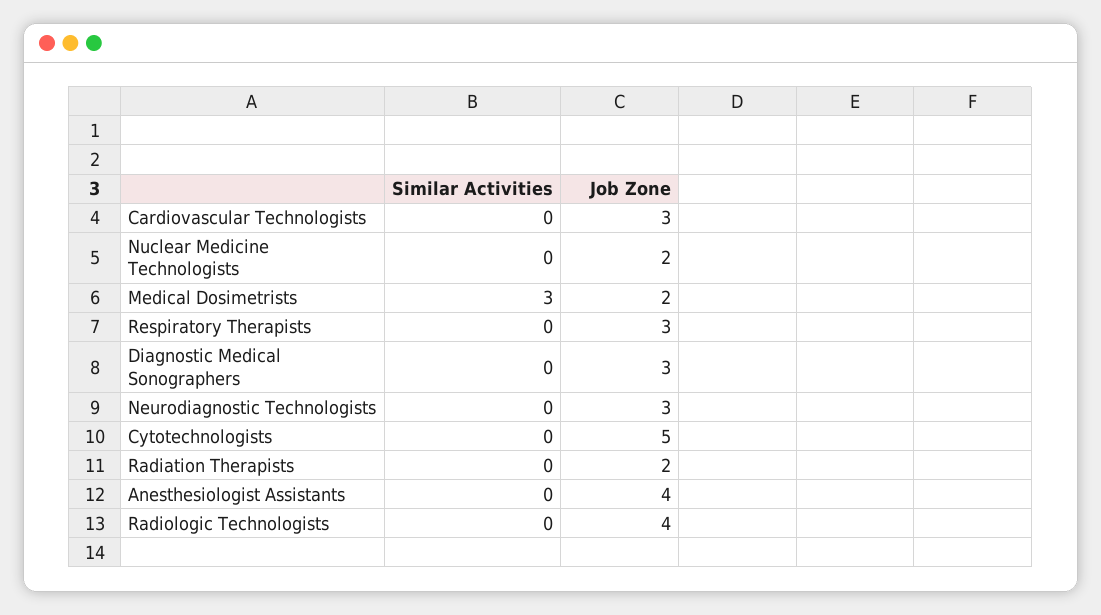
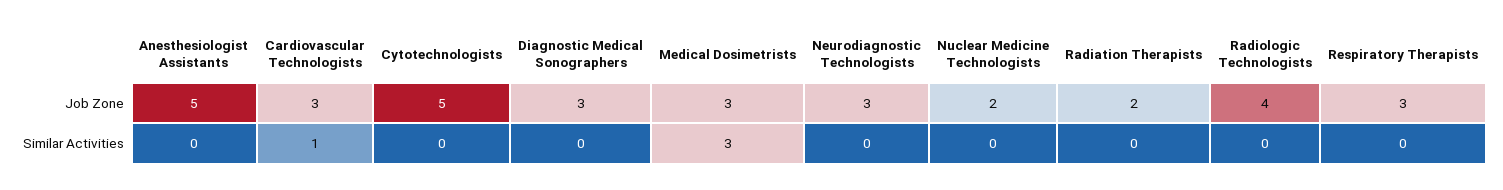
  {
    "Similar Activities": {
-     "Cardiovascular Technologists": 0,
+     "Cardiovascular Technologists": 1,
      "Nuclear Medicine Technologists": 0,
      "Medical Dosimetrists": 3,
      "Respiratory Therapists": 0,
      "Diagnostic Medical Sonographers": 0,
      "Neurodiagnostic Technologists": 0,
      "Cytotechnologists": 0,
      "Radiation Therapists": 0,
      "Anesthesiologist Assistants": 0,
      "Radiologic Technologists": 0
    },
    "Job Zone": {
      "Cardiovascular Technologists": 3,
      "Nuclear Medicine Technologists": 2,
-     "Medical Dosimetrists": 2,
+     "Medical Dosimetrists": 3,
      "Respiratory Therapists": 3,
      "Diagnostic Medical Sonographers": 3,
      "Neurodiagnostic Technologists": 3,
      "Cytotechnologists": 5,
      "Radiation Therapists": 2,
-     "Anesthesiologist Assistants": 4,
+     "Anesthesiologist Assistants": 5,
      "Radiologic Technologists": 4
    }
  }

